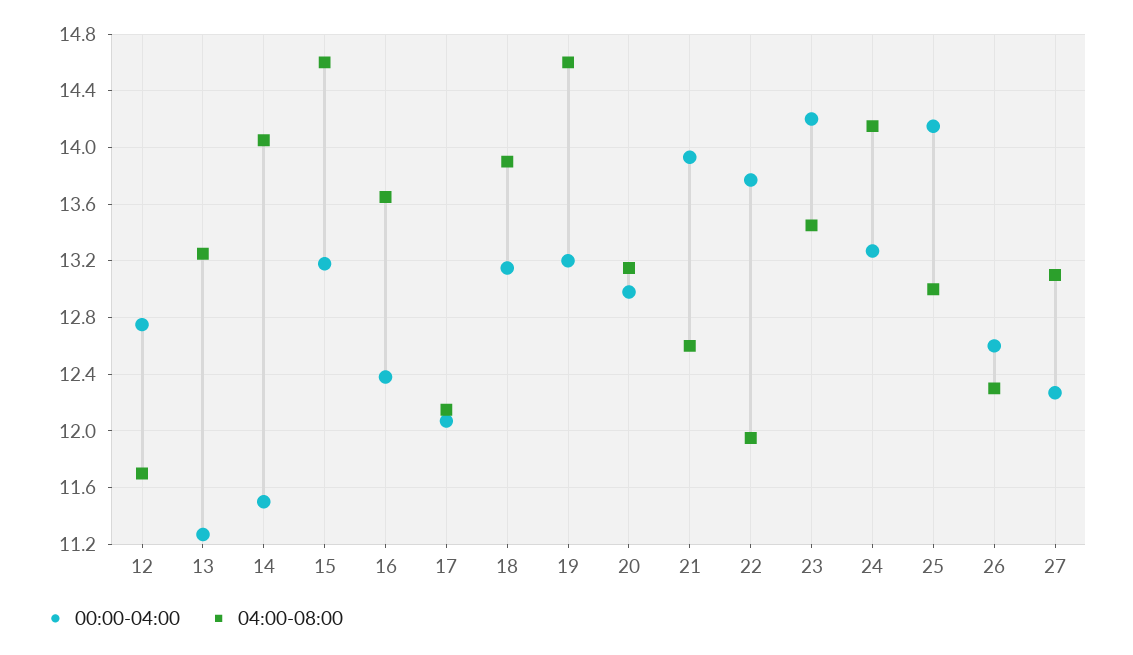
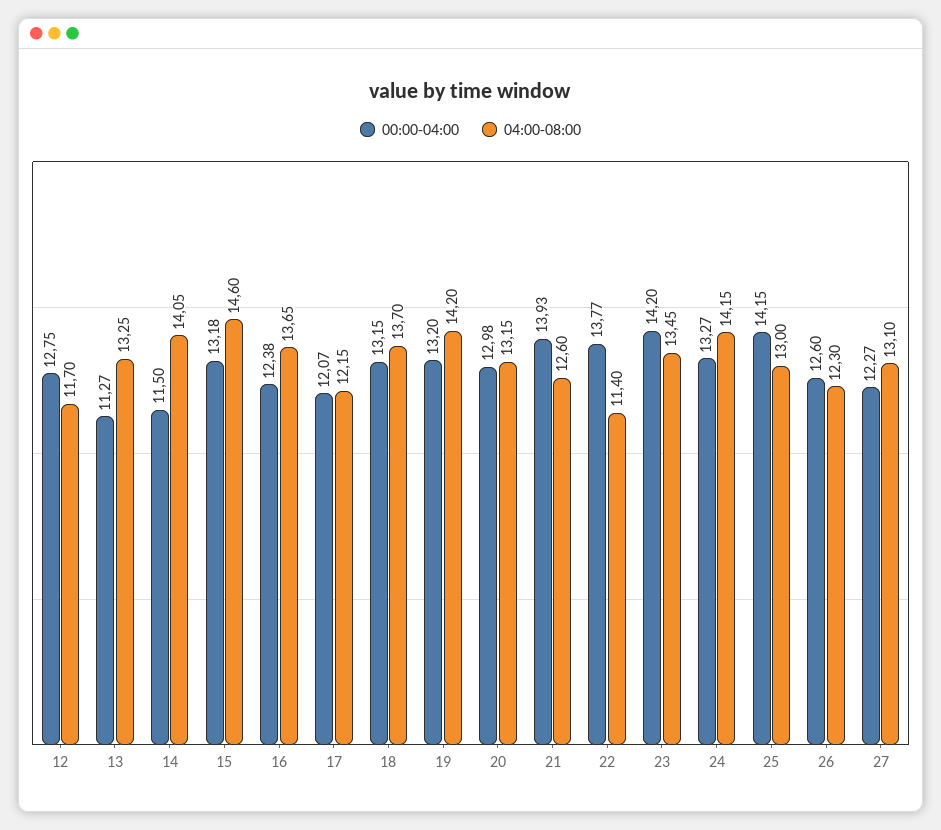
  {
    "00:00-04:00": {
      "12": 12.75,
      "13": 11.27,
      "14": 11.5,
      "15": 13.18,
      "16": 12.38,
      "17": 12.07,
      "18": 13.15,
      "19": 13.2,
      "20": 12.98,
      "21": 13.93,
      "22": 13.77,
      "23": 14.2,
      "24": 13.27,
      "25": 14.15,
      "26": 12.6,
      "27": 12.27
    },
    "04:00-08:00": {
      "12": 11.7,
      "13": 13.25,
      "14": 14.05,
      "15": 14.6,
      "16": 13.65,
      "17": 12.15,
-     "18": 13.9,
+     "18": 13.7,
-     "19": 14.6,
+     "19": 14.2,
      "20": 13.15,
      "21": 12.6,
-     "22": 11.95,
+     "22": 11.4,
      "23": 13.45,
      "24": 14.15,
      "25": 13,
      "26": 12.3,
      "27": 13.1
    }
  }

